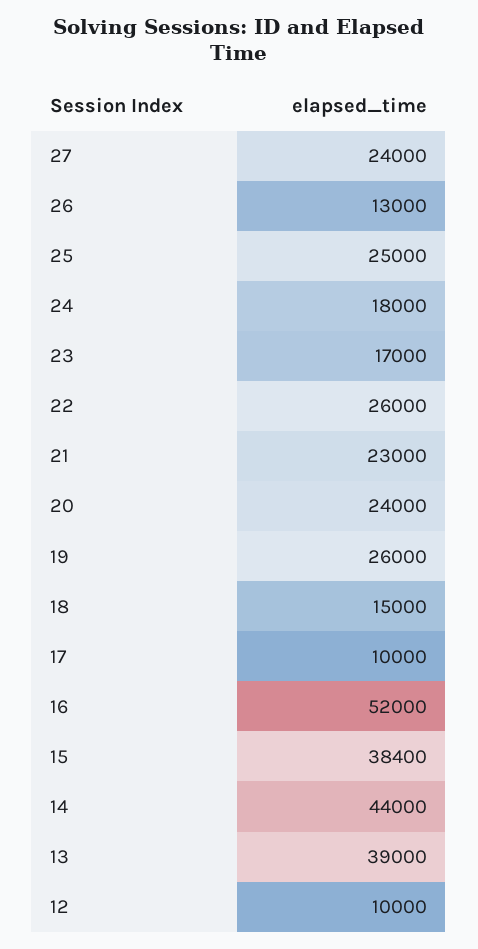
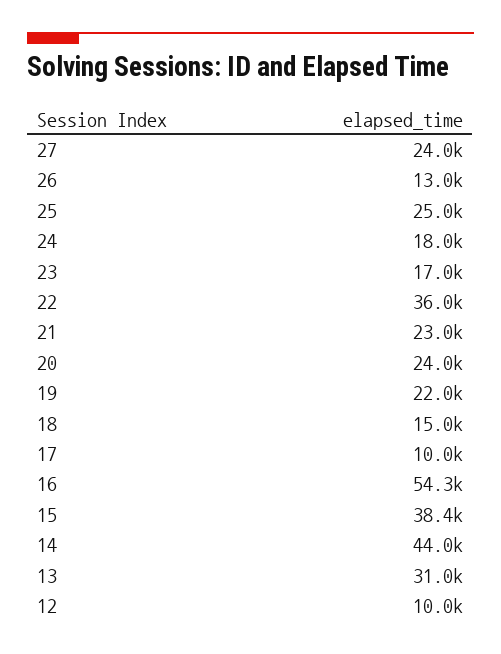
  {
    "27": 24000,
    "26": 13000,
    "25": 25000,
    "24": 18000,
    "23": 17000,
-   "22": 26000,
+   "22": 36000,
    "21": 23000,
    "20": 24000,
-   "19": 26000,
+   "19": 22000,
    "18": 15000,
    "17": 10000,
-   "16": 52000,
+   "16": 54300,
    "15": 38400,
    "14": 44000,
-   "13": 39000,
+   "13": 31000,
    "12": 10000
  }

